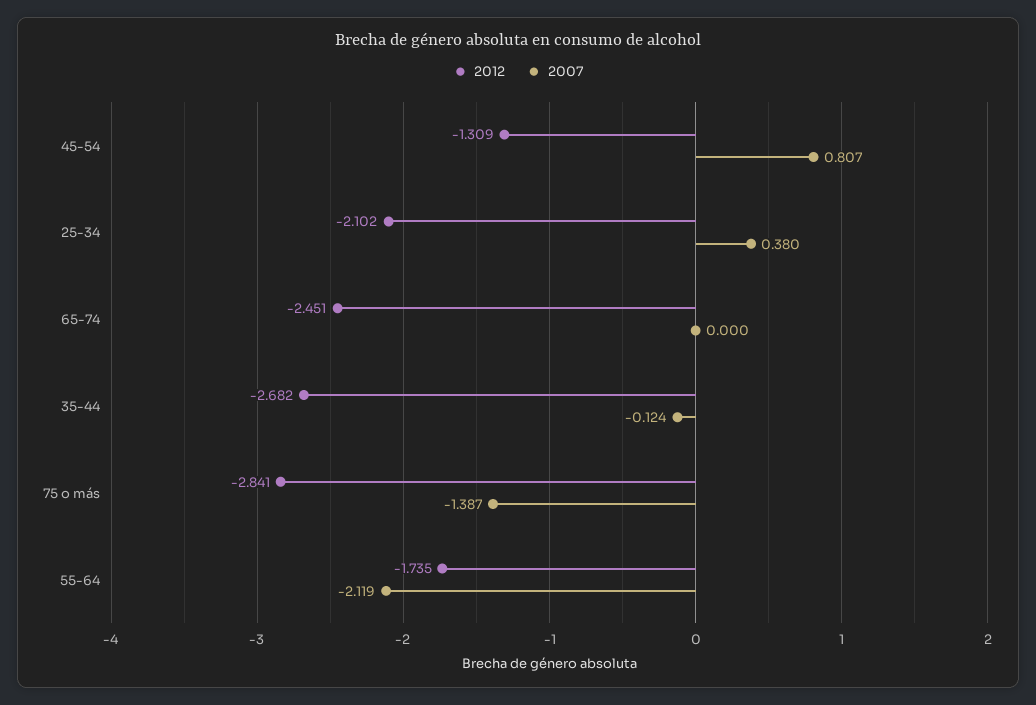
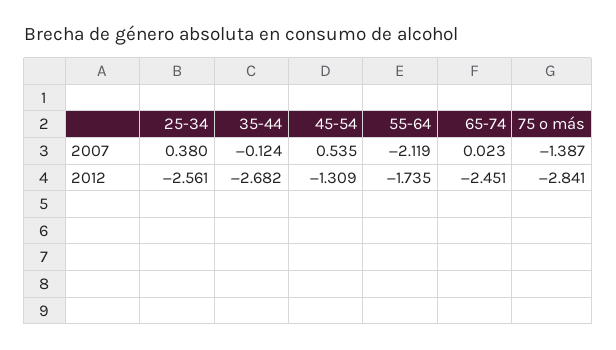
  {
    "2012": {
      "45-54": -1.309,
-     "25-34": -2.102,
+     "25-34": -2.561,
      "65-74": -2.451,
      "35-44": -2.682,
      "75 o más": -2.841,
      "55-64": -1.735
    },
    "2007": {
-     "45-54": 0.807,
+     "45-54": 0.535,
      "25-34": 0.38,
-     "65-74": 0,
+     "65-74": 0.023,
      "35-44": -0.124,
      "75 o más": -1.387,
      "55-64": -2.119
    }
  }

